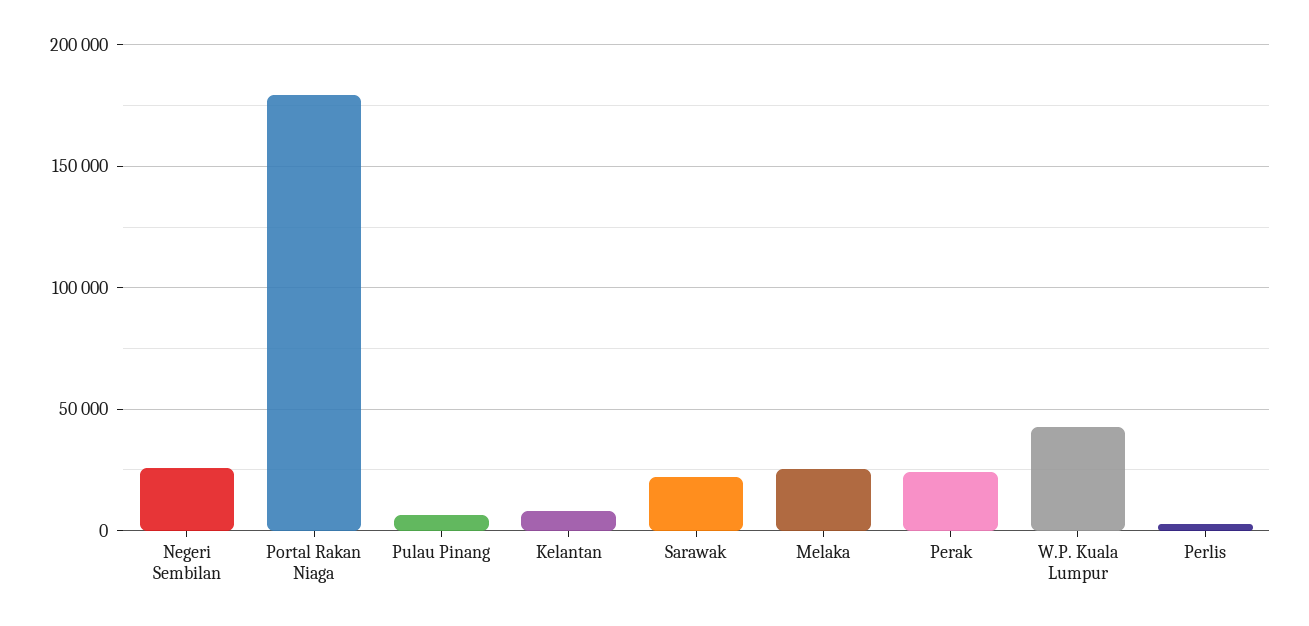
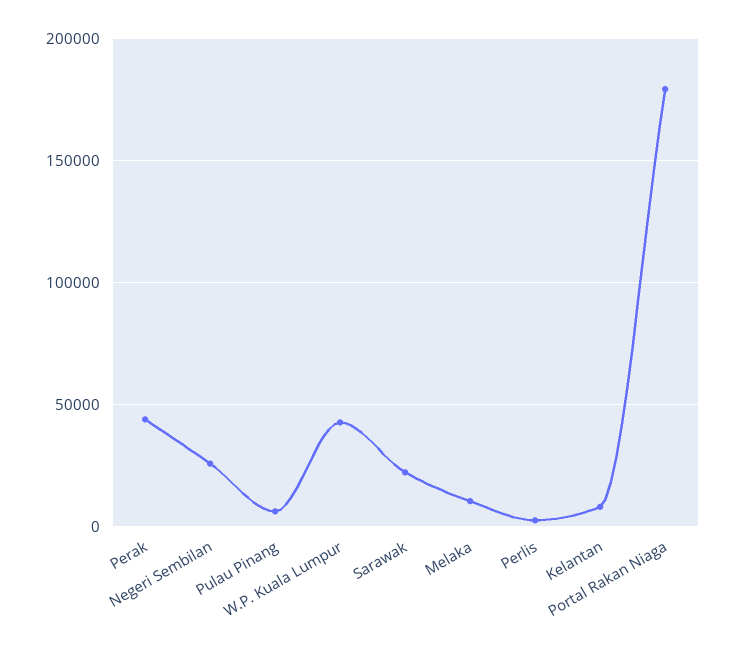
  {
    "Negeri Sembilan": 25000,
    "Portal Rakan Niaga": 180000,
    "Pulau Pinang": 5000,
    "Kelantan": 10000,
    "Sarawak": 20000,
-   "Melaka": 25000,
+   "Melaka": 10000,
-   "Perak": 25000,
+   "Perak": 45000,
    "W.P. Kuala Lumpur": 45000,
    "Perlis": 5000
  }

